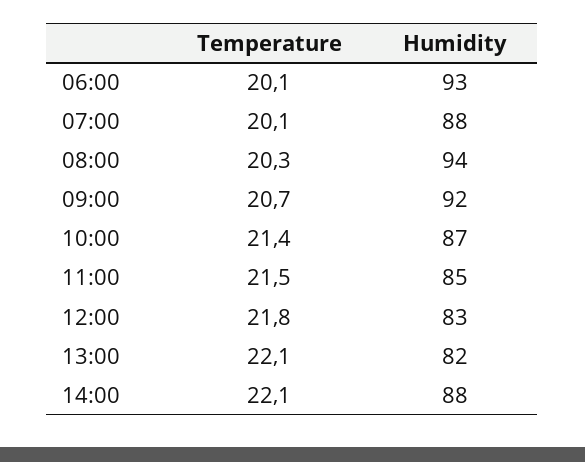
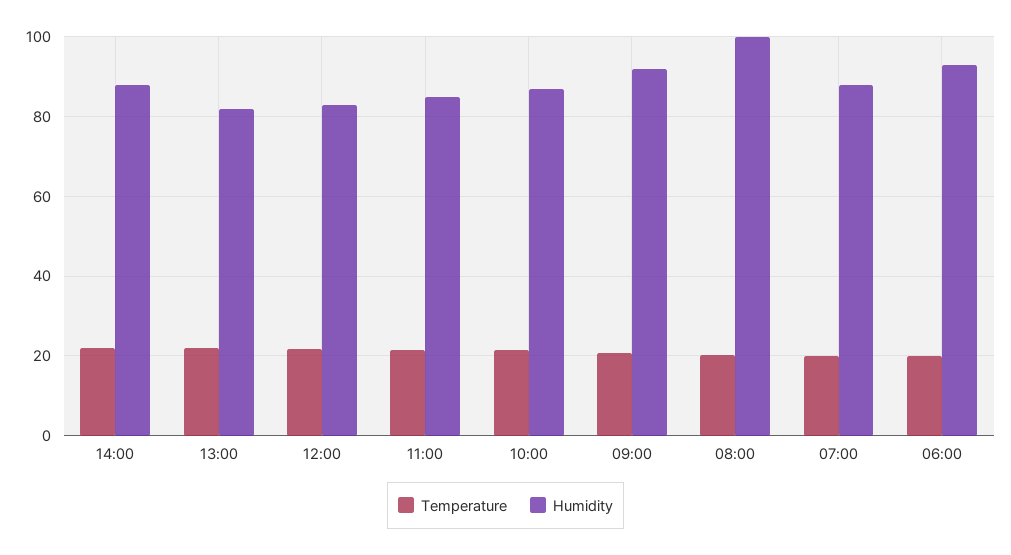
  {
    "Temperature": {
      "06:00": 20.1,
      "07:00": 20.1,
      "08:00": 20.3,
      "09:00": 20.7,
      "10:00": 21.4,
      "11:00": 21.5,
      "12:00": 21.8,
      "13:00": 22.1,
      "14:00": 22.1
    },
    "Humidity": {
      "06:00": 93,
      "07:00": 88,
-     "08:00": 94,
+     "08:00": 100,
      "09:00": 92,
      "10:00": 87,
      "11:00": 85,
      "12:00": 83,
      "13:00": 82,
      "14:00": 88
    }
  }

